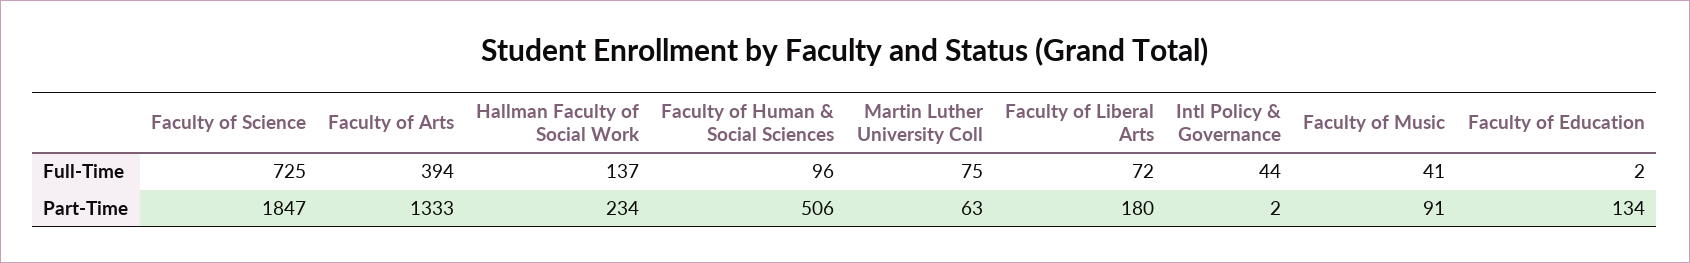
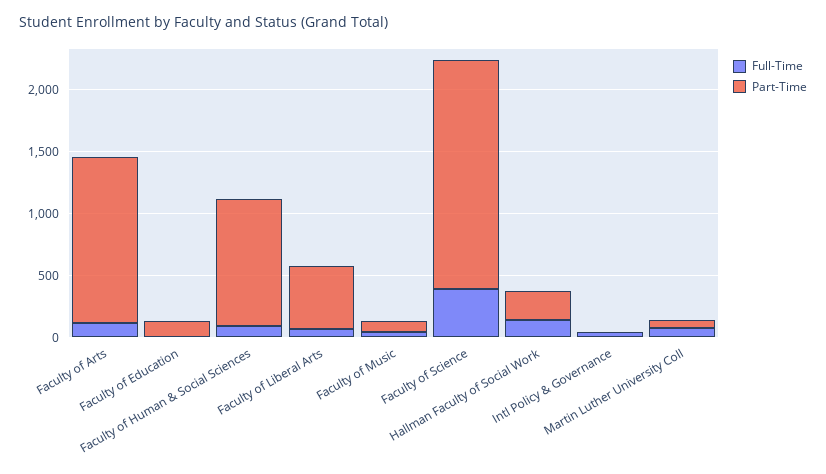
  {
    "Full-Time": {
-     "Faculty of Science": 725,
+     "Faculty of Science": 400,
-     "Faculty of Arts": 394,
+     "Faculty of Arts": 100,
      "Hallman Faculty of Social Work": 137,
      "Faculty of Human & Social Sciences": 96,
      "Martin Luther University Coll": 75,
      "Faculty of Liberal Arts": 72,
      "Intl Policy & Governance": 44,
      "Faculty of Music": 41,
      "Faculty of Education": 2
    },
    "Part-Time": {
      "Faculty of Science": 1847,
      "Faculty of Arts": 1333,
      "Hallman Faculty of Social Work": 234,
-     "Faculty of Human & Social Sciences": 506,
+     "Faculty of Human & Social Sciences": 1000,
      "Martin Luther University Coll": 63,
-     "Faculty of Liberal Arts": 180,
+     "Faculty of Liberal Arts": 500,
      "Intl Policy & Governance": 2,
      "Faculty of Music": 91,
      "Faculty of Education": 134
    }
  }

